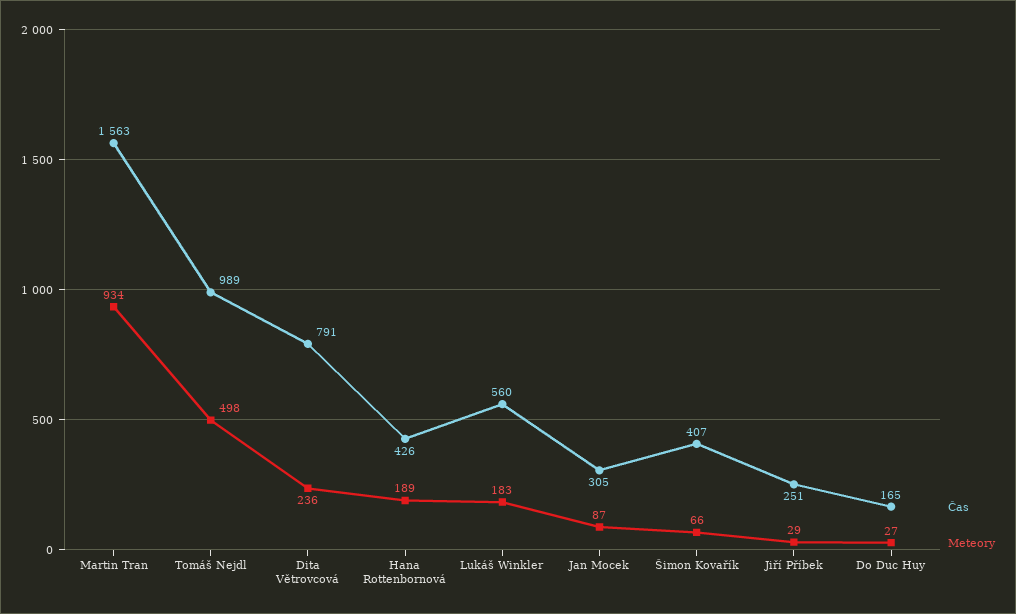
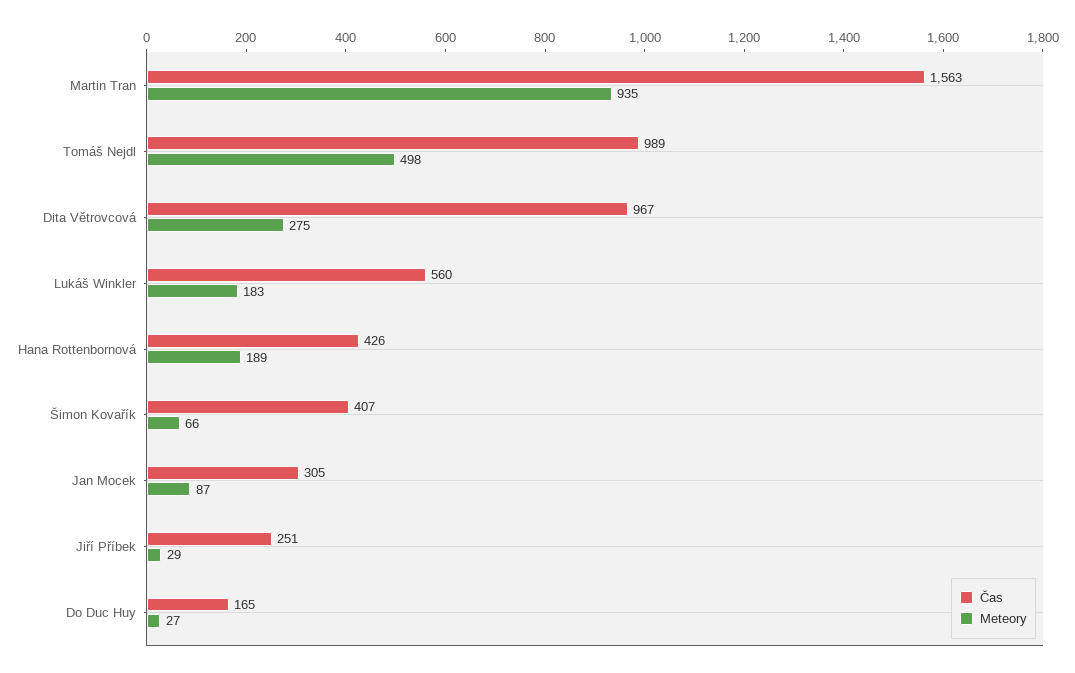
  {
    "Čas": {
      "Martin Tran": 1563,
      "Tomáš Nejdl": 989,
-     "Dita Větrovcová": 791,
+     "Dita Větrovcová": 967,
      "Hana Rottenbornová": 426,
      "Lukáš Winkler": 560,
      "Jan Mocek": 305,
      "Šimon Kovařík": 407,
      "Jiří Příbek": 251,
      "Do Duc Huy": 165
    },
    "Meteory": {
-     "Martin Tran": 934,
+     "Martin Tran": 935,
      "Tomáš Nejdl": 498,
-     "Dita Větrovcová": 236,
+     "Dita Větrovcová": 275,
      "Hana Rottenbornová": 189,
      "Lukáš Winkler": 183,
      "Jan Mocek": 87,
      "Šimon Kovařík": 66,
      "Jiří Příbek": 29,
      "Do Duc Huy": 27
    }
  }

